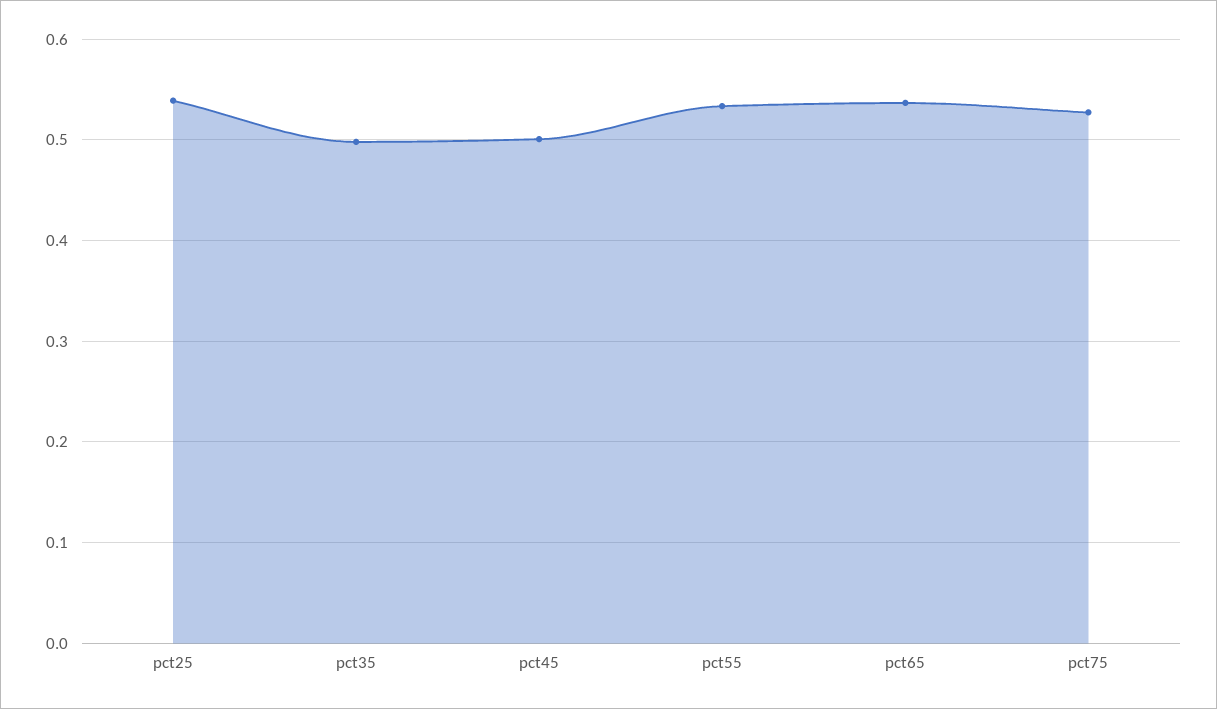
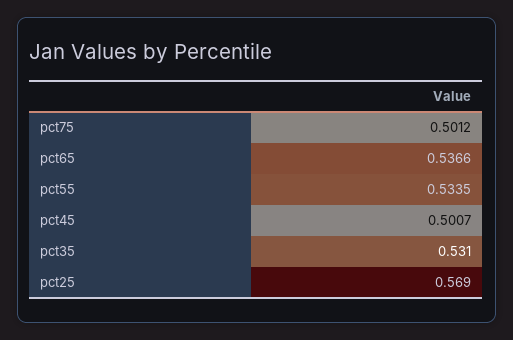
  {
-   "pct25": 0.54,
+   "pct25": 0.569,
-   "pct35": 0.5,
+   "pct35": 0.531,
    "pct45": 0.5007,
    "pct55": 0.5335,
    "pct65": 0.5366,
-   "pct75": 0.53
+   "pct75": 0.5012
  }

